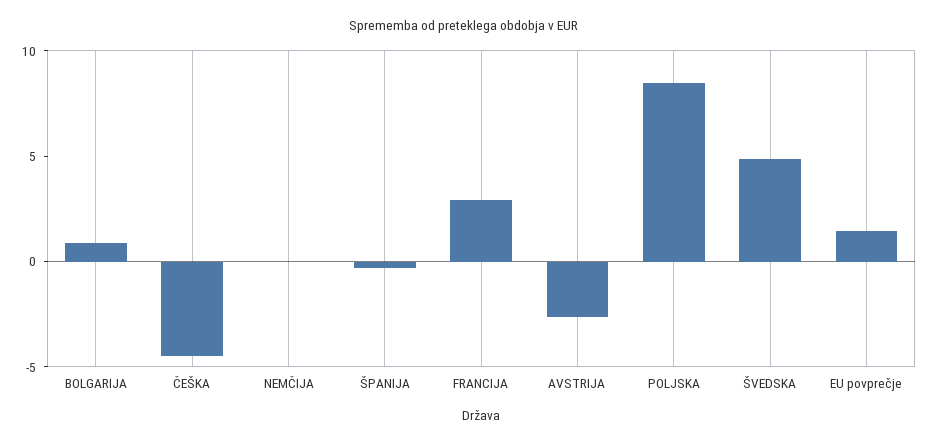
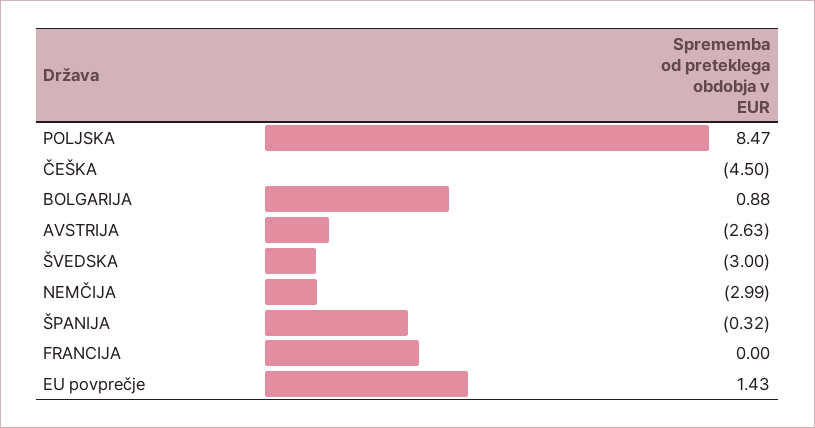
  {
    "BOLGARIJA": 0.88,
    "ČEŠKA": -4.5,
-   "NEMČIJA": 0,
+   "NEMČIJA": -2.99,
    "ŠPANIJA": -0.32,
-   "FRANCIJA": 3,
+   "FRANCIJA": 0,
    "AVSTRIJA": -2.63,
    "POLJSKA": 8.47,
-   "ŠVEDSKA": 5,
+   "ŠVEDSKA": -3,
    "EU povprečje": 1.43
  }

